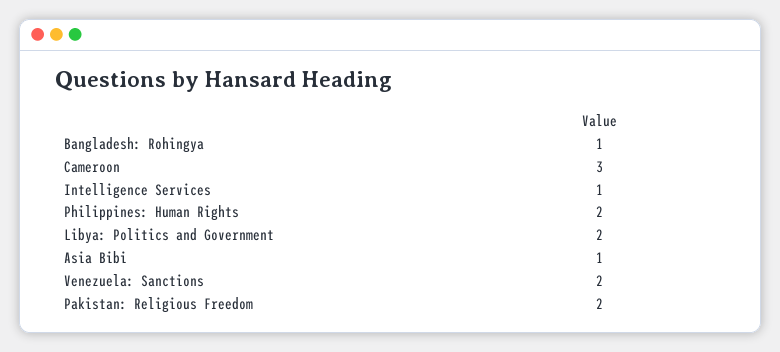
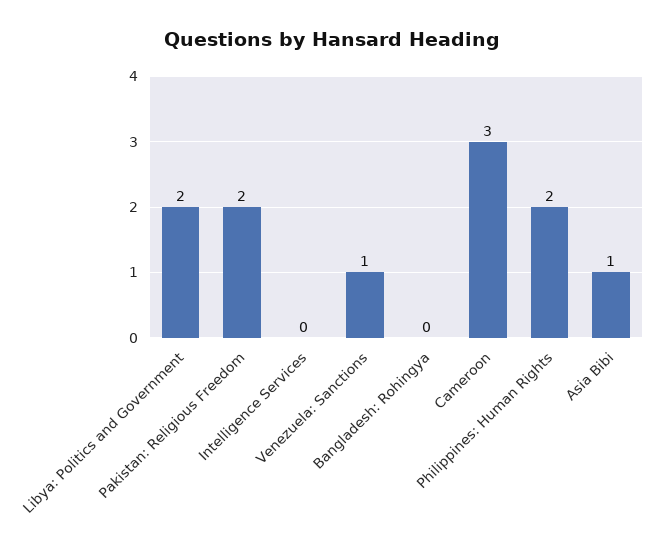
  {
-   "Bangladesh: Rohingya": 1,
+   "Bangladesh: Rohingya": 0,
    "Cameroon": 3,
-   "Intelligence Services": 1,
+   "Intelligence Services": 0,
    "Philippines: Human Rights": 2,
    "Libya: Politics and Government": 2,
    "Asia Bibi": 1,
-   "Venezuela: Sanctions": 2,
+   "Venezuela: Sanctions": 1,
    "Pakistan: Religious Freedom": 2
  }

